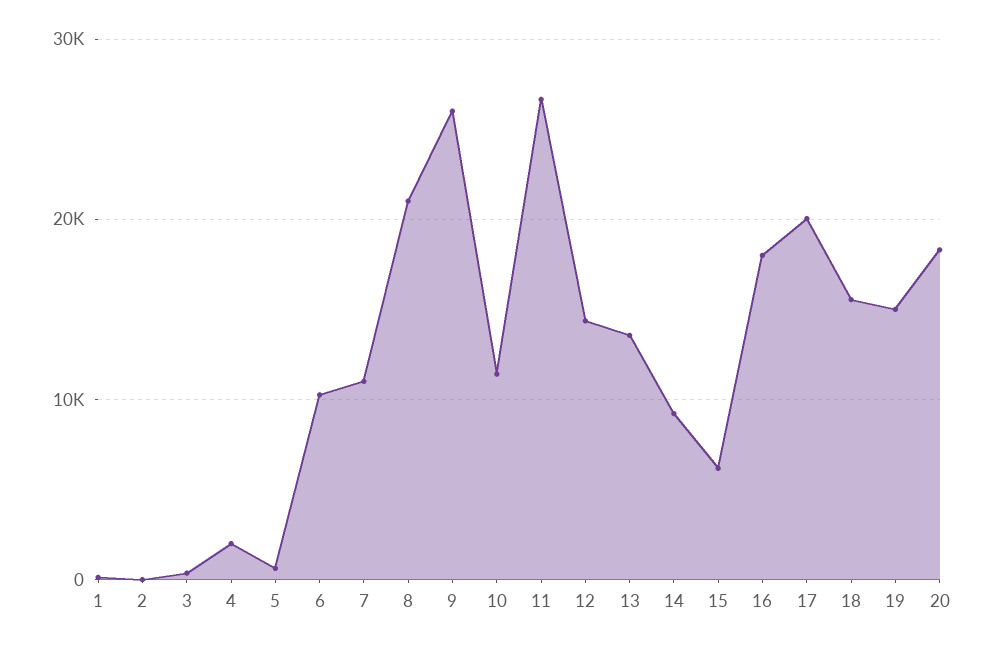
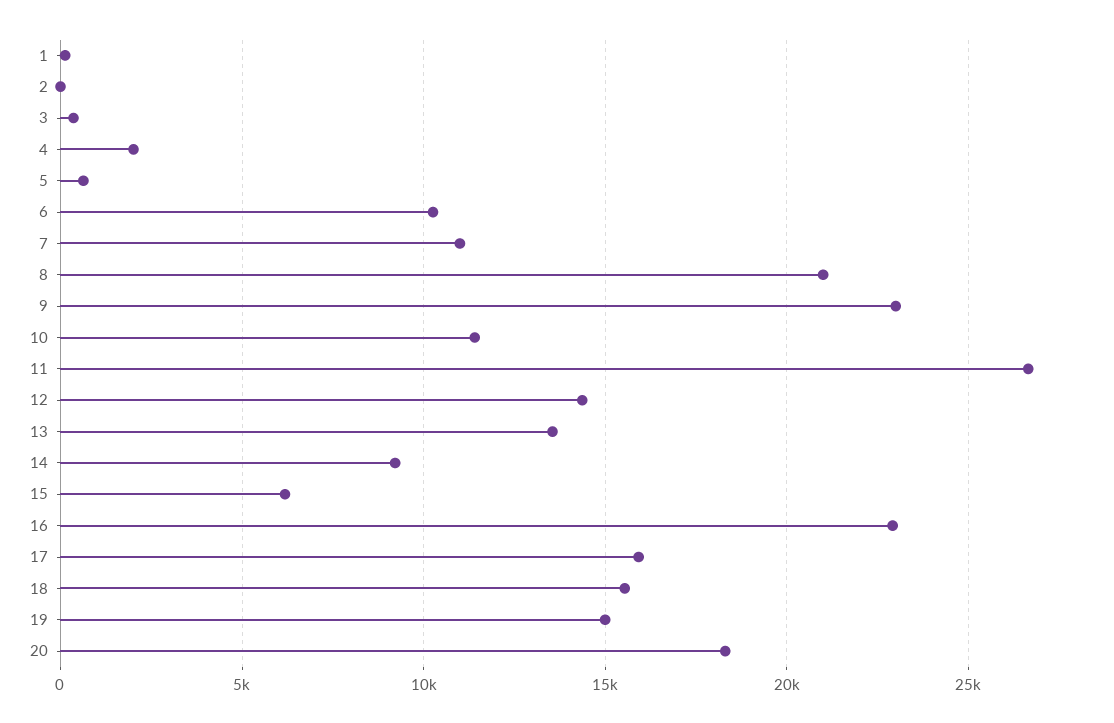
  {
    "1": 0,
    "2": 0,
    "3": 500,
    "4": 2000,
    "5": 500,
    "6": 10500,
    "7": 11000,
    "8": 21000,
-   "9": 26000,
+   "9": 23000,
    "10": 11500,
    "11": 26500,
    "12": 14500,
    "13": 13500,
    "14": 9000,
    "15": 6000,
-   "16": 18000,
+   "16": 23000,
-   "17": 20000,
+   "17": 16000,
    "18": 15500,
    "19": 15000,
    "20": 18500
  }

